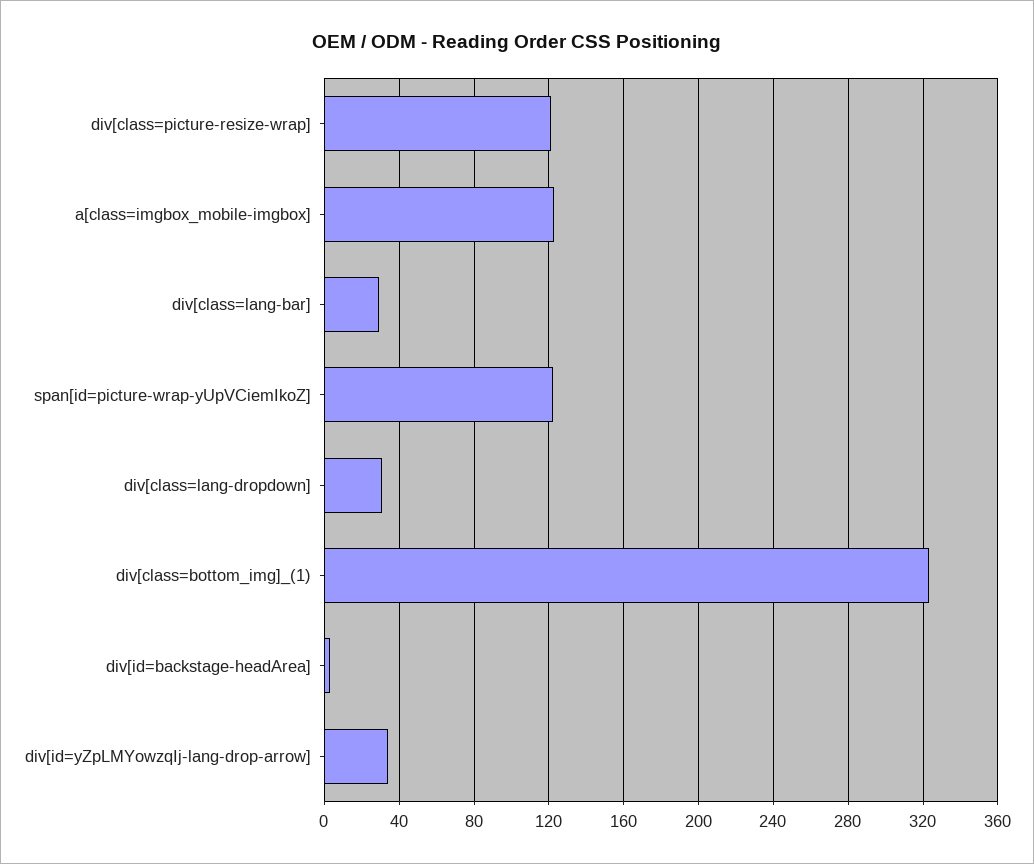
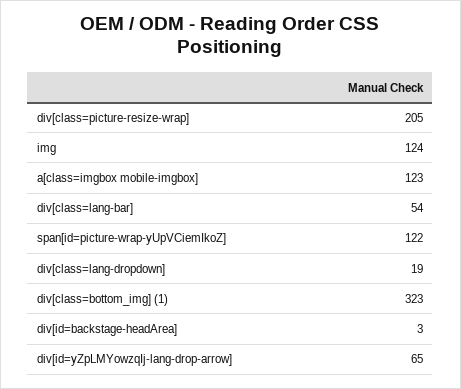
  {
-   "div[class=picture-resize-wrap]": 120,
+   "div[class=picture-resize-wrap]": 205,
    "a[class=imgbox_mobile-imgbox]": 123,
-   "div[class=lang-bar]": 30,
+   "div[class=lang-bar]": 54,
    "span[id=picture-wrap-yUpVCiemIkoZ]": 122,
-   "div[class=lang-dropdown]": 30,
+   "div[class=lang-dropdown]": 19,
    "div[class=bottom_img]_(1)": 323,
    "div[id=backstage-headArea]": 3,
-   "div[id=yZpLMYowzqIj-lang-drop-arrow]": 35
+   "div[id=yZpLMYowzqIj-lang-drop-arrow]": 65,
+   "img": 124
  }

